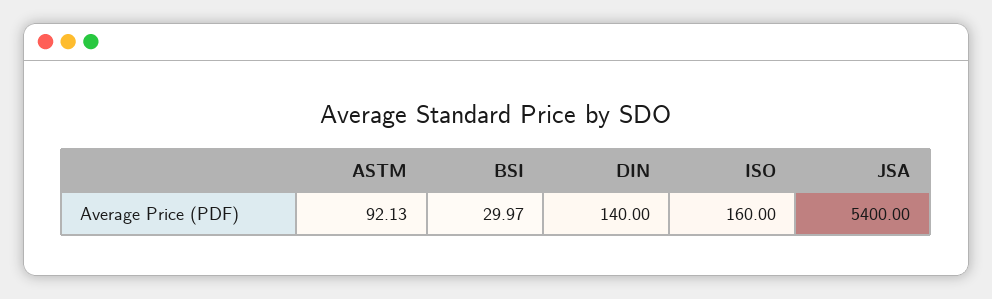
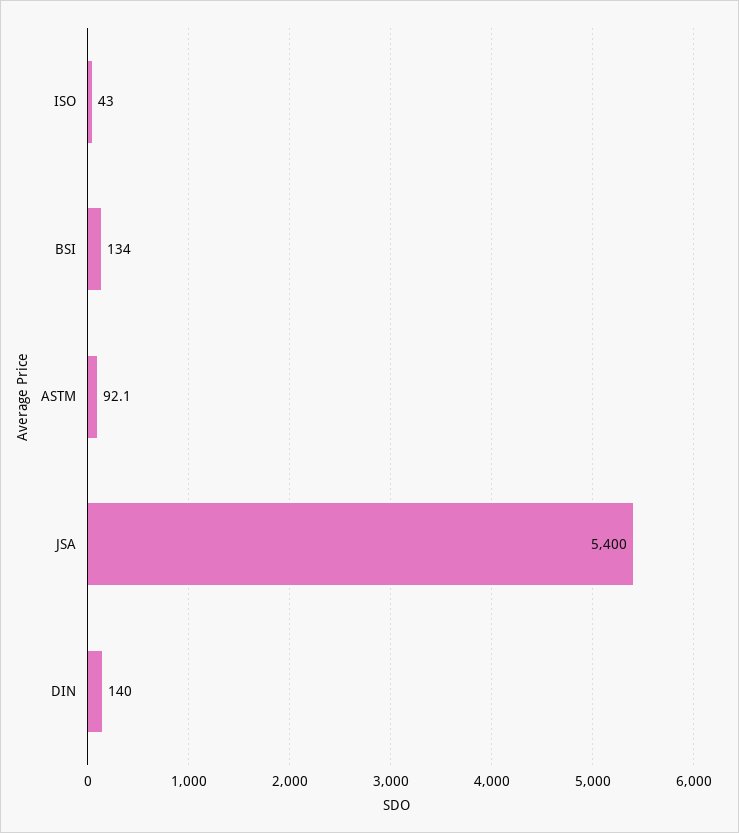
  {
    "ASTM": 92.13,
-   "BSI": 29.97,
+   "BSI": 134,
    "DIN": 140,
-   "ISO": 160,
+   "ISO": 43,
    "JSA": 5400
  }

